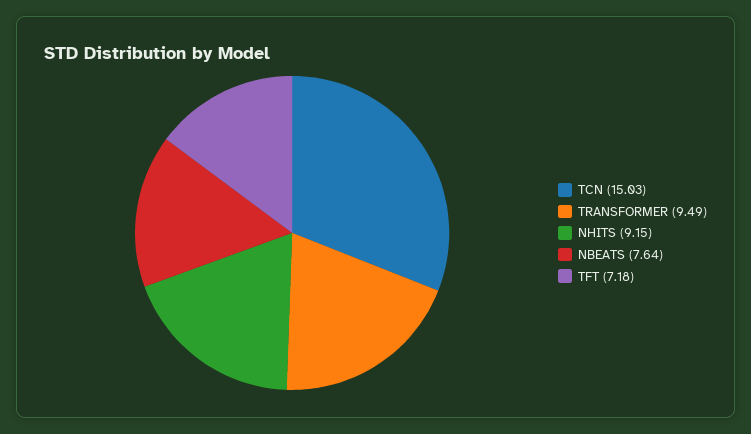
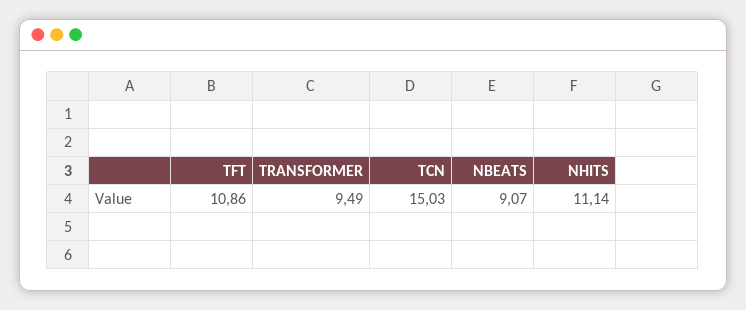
  {
    "TCN": 15.03,
    "TRANSFORMER": 9.49,
-   "NHITS": 9.15,
+   "NHITS": 11.14,
-   "NBEATS": 7.64,
+   "NBEATS": 9.07,
-   "TFT": 7.18
+   "TFT": 10.86
  }

